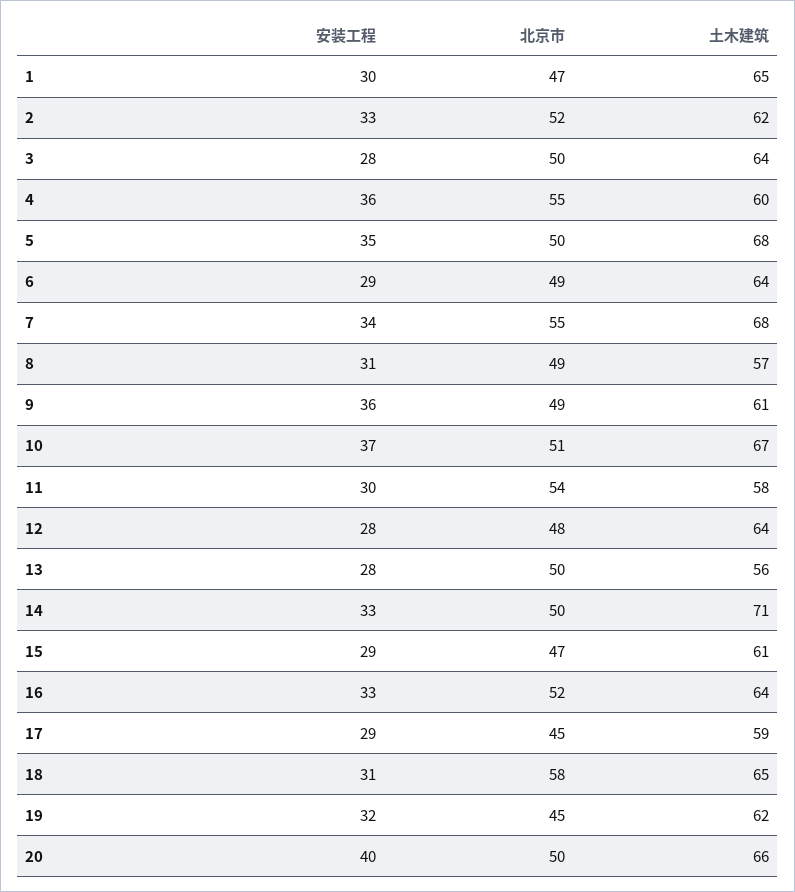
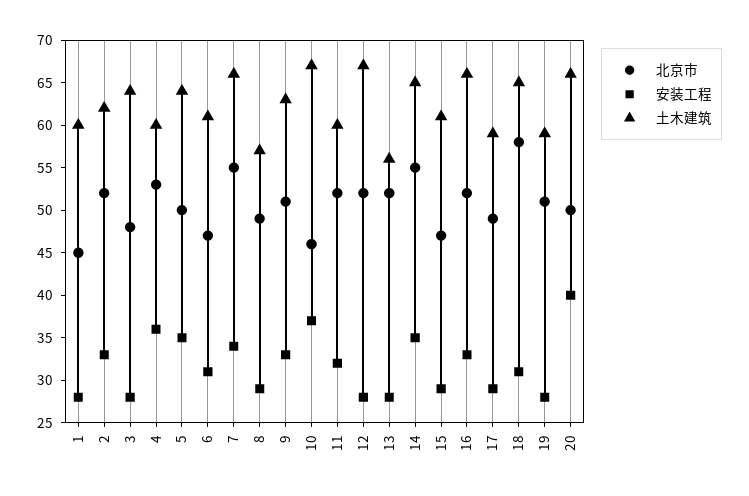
  {
    "安装工程": {
-     "1": 30,
+     "1": 28,
      "2": 33,
      "3": 28,
      "4": 36,
      "5": 35,
-     "6": 29,
+     "6": 31,
      "7": 34,
-     "8": 31,
+     "8": 29,
-     "9": 36,
+     "9": 33,
      "10": 37,
-     "11": 30,
+     "11": 32,
      "12": 28,
      "13": 28,
-     "14": 33,
+     "14": 35,
      "15": 29,
      "16": 33,
      "17": 29,
      "18": 31,
-     "19": 32,
+     "19": 28,
      "20": 40
    },
    "北京市": {
-     "1": 47,
+     "1": 45,
      "2": 52,
-     "3": 50,
+     "3": 48,
-     "4": 55,
+     "4": 53,
      "5": 50,
-     "6": 49,
+     "6": 47,
      "7": 55,
      "8": 49,
-     "9": 49,
+     "9": 51,
-     "10": 51,
+     "10": 46,
-     "11": 54,
+     "11": 52,
-     "12": 48,
+     "12": 52,
-     "13": 50,
+     "13": 52,
-     "14": 50,
+     "14": 55,
      "15": 47,
      "16": 52,
-     "17": 45,
+     "17": 49,
      "18": 58,
-     "19": 45,
+     "19": 51,
      "20": 50
    },
    "土木建筑": {
-     "1": 65,
+     "1": 60,
      "2": 62,
      "3": 64,
      "4": 60,
-     "5": 68,
+     "5": 64,
-     "6": 64,
+     "6": 61,
-     "7": 68,
+     "7": 66,
      "8": 57,
-     "9": 61,
+     "9": 63,
      "10": 67,
-     "11": 58,
+     "11": 60,
-     "12": 64,
+     "12": 67,
      "13": 56,
-     "14": 71,
+     "14": 65,
      "15": 61,
-     "16": 64,
+     "16": 66,
      "17": 59,
      "18": 65,
-     "19": 62,
+     "19": 59,
      "20": 66
    }
  }

